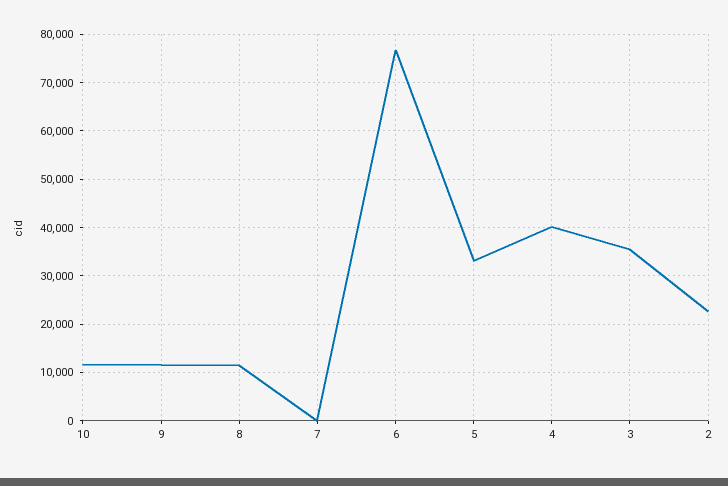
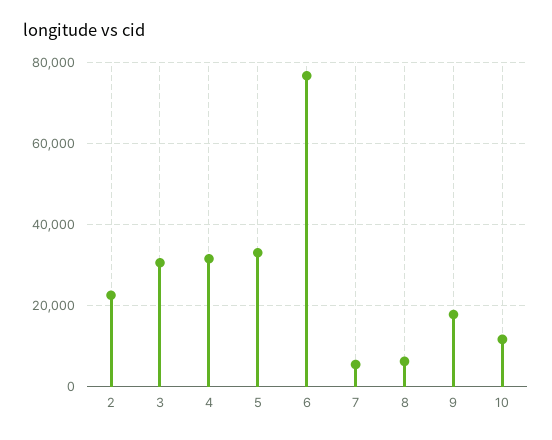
  {
    "10": 12000,
-   "9": 12000,
+   "9": 18000,
-   "8": 12000,
+   "8": 6000,
-   "7": 0,
+   "7": 6000,
    "6": 76000,
    "5": 34000,
-   "4": 40000,
+   "4": 32000,
-   "3": 36000,
+   "3": 30000,
    "2": 22000
  }

